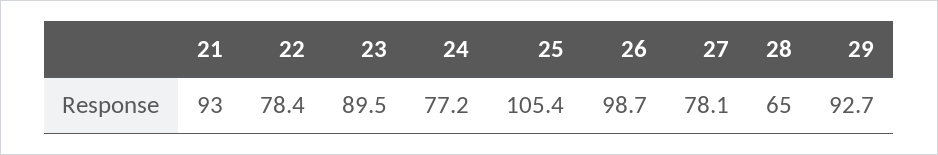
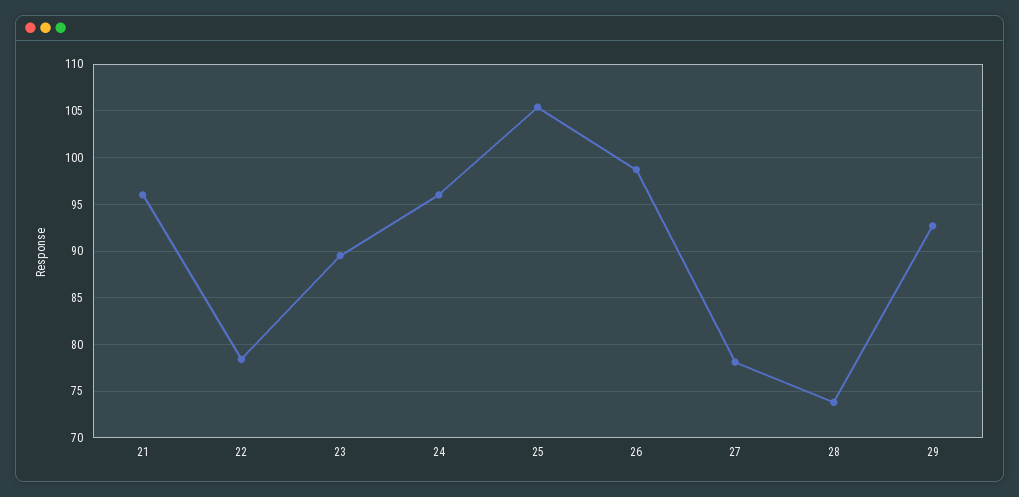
  {
-   "21": 93,
+   "21": 96,
    "22": 78.4,
    "23": 89.5,
-   "24": 77.2,
+   "24": 96,
    "25": 105.4,
    "26": 98.7,
    "27": 78.1,
-   "28": 65,
+   "28": 74,
    "29": 92.7
  }

